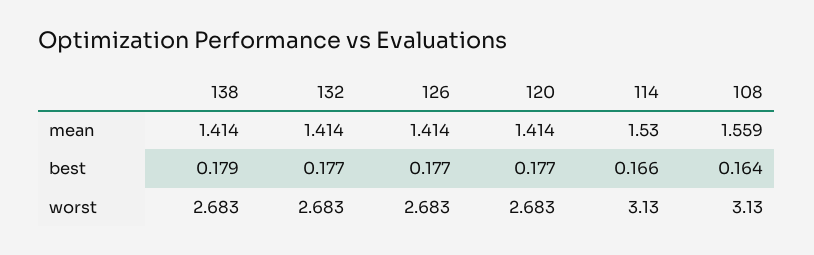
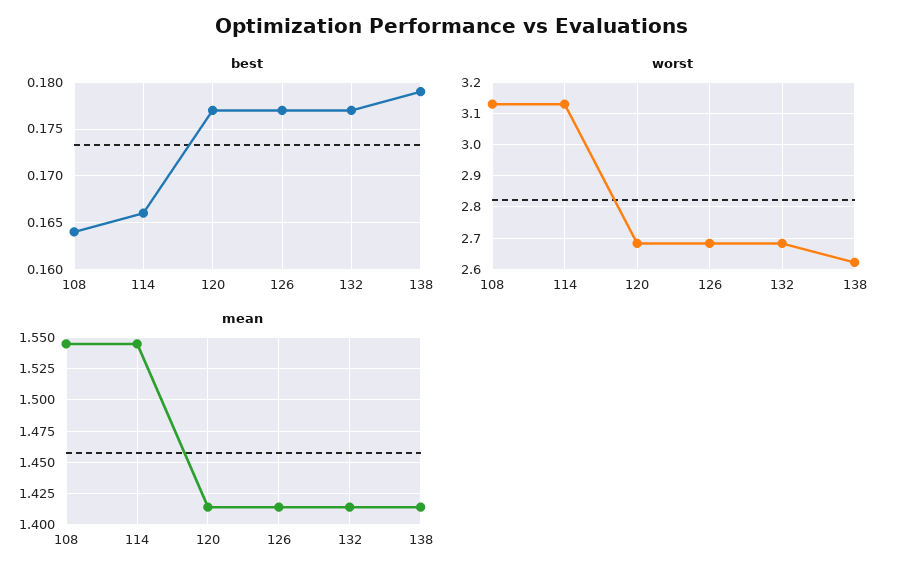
  {
    "mean": {
      "138": 1.414,
      "132": 1.414,
      "126": 1.414,
      "120": 1.414,
-     "114": 1.53,
+     "114": 1.545,
-     "108": 1.559
+     "108": 1.545
    },
    "best": {
      "138": 0.179,
      "132": 0.177,
      "126": 0.177,
      "120": 0.177,
      "114": 0.166,
      "108": 0.164
    },
    "worst": {
-     "138": 2.683,
+     "138": 2.62,
      "132": 2.683,
      "126": 2.683,
      "120": 2.683,
      "114": 3.13,
      "108": 3.13
    }
  }

